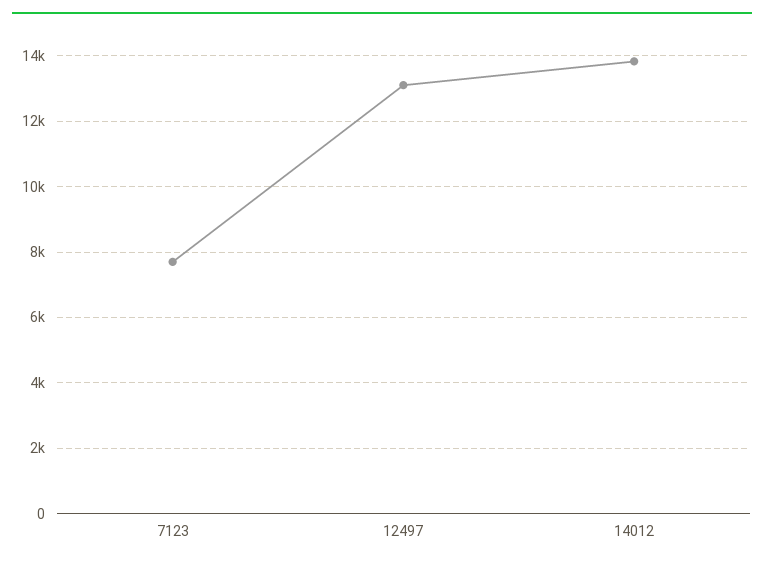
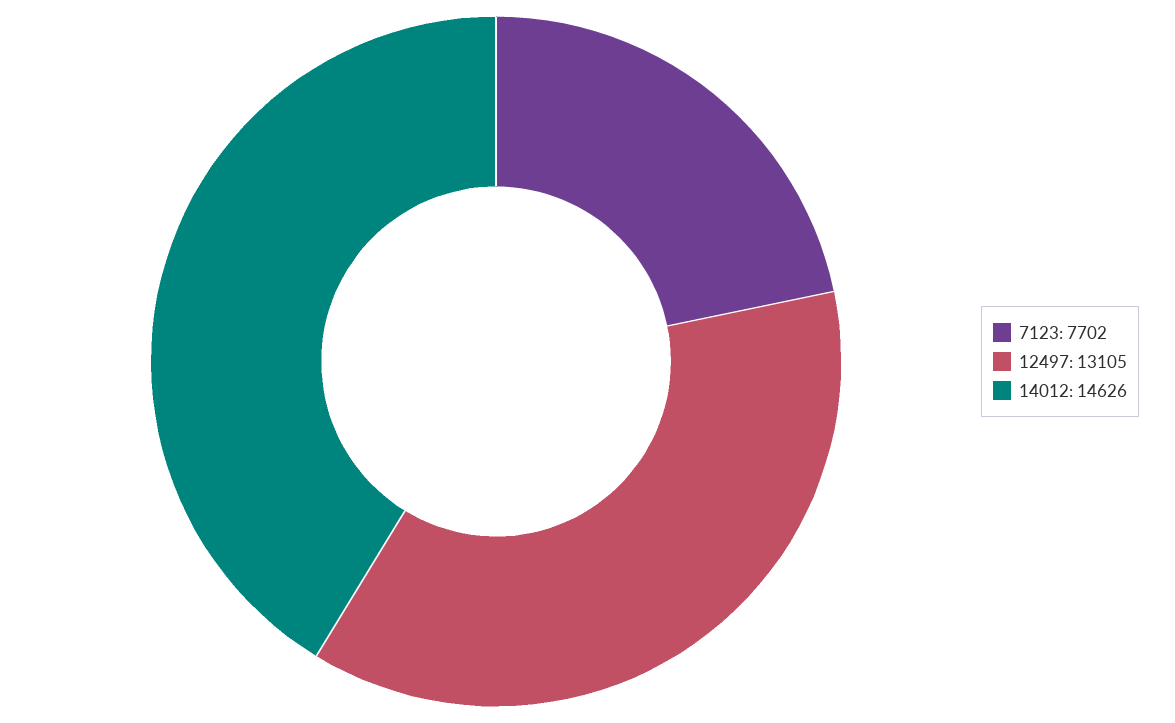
  {
    "7123": 7702,
    "12497": 13105,
-   "14012": 13800
+   "14012": 14626
  }

